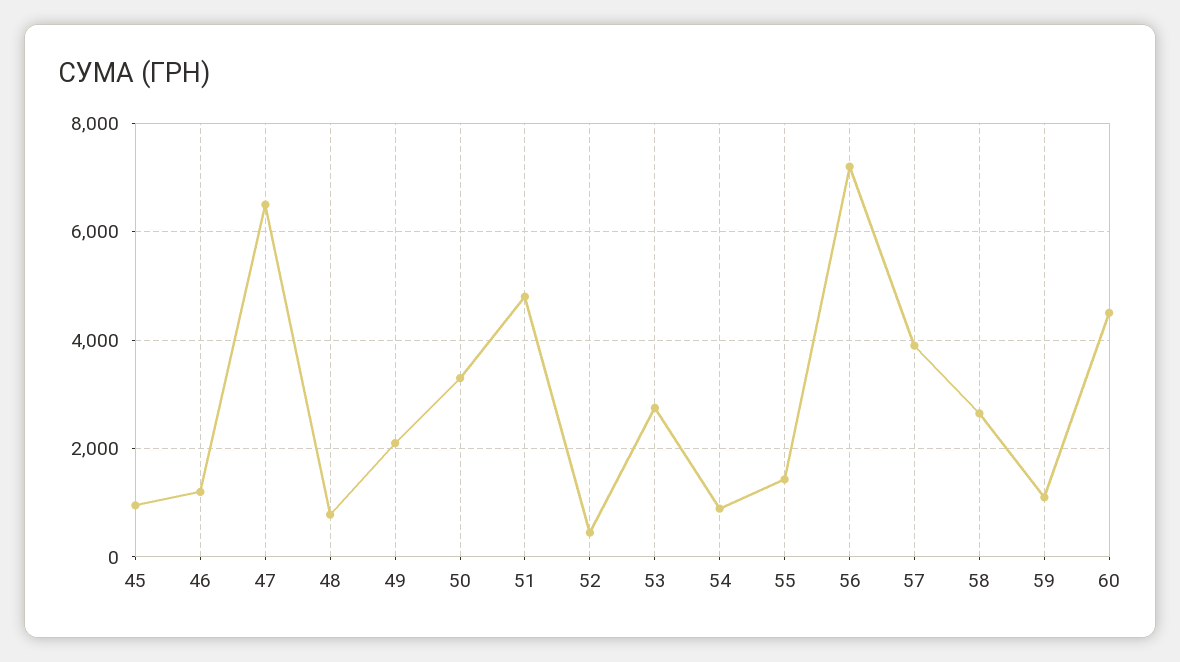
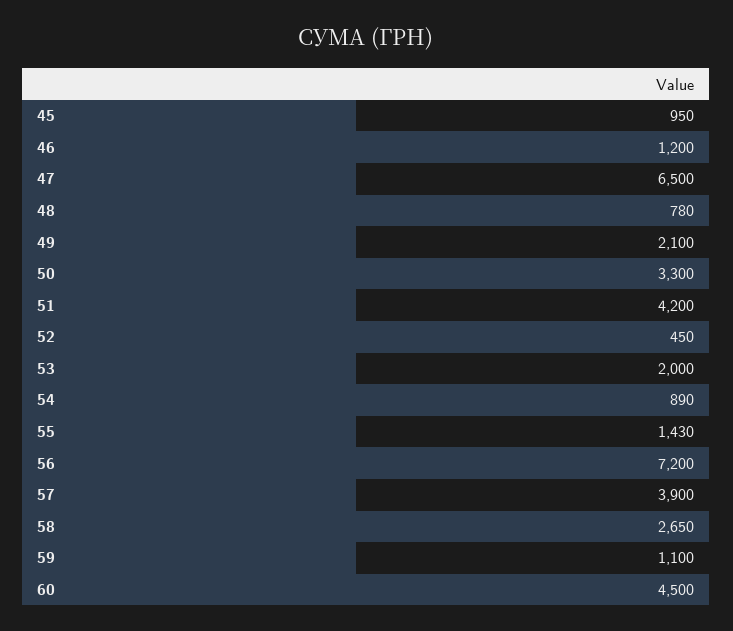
  {
    "45": 950,
    "46": 1200,
    "47": 6500,
    "48": 780,
    "49": 2100,
    "50": 3300,
-   "51": 4800,
+   "51": 4200,
    "52": 450,
-   "53": 2800,
+   "53": 2000,
    "54": 890,
    "55": 1430,
    "56": 7200,
    "57": 3900,
    "58": 2650,
    "59": 1100,
    "60": 4500
  }

